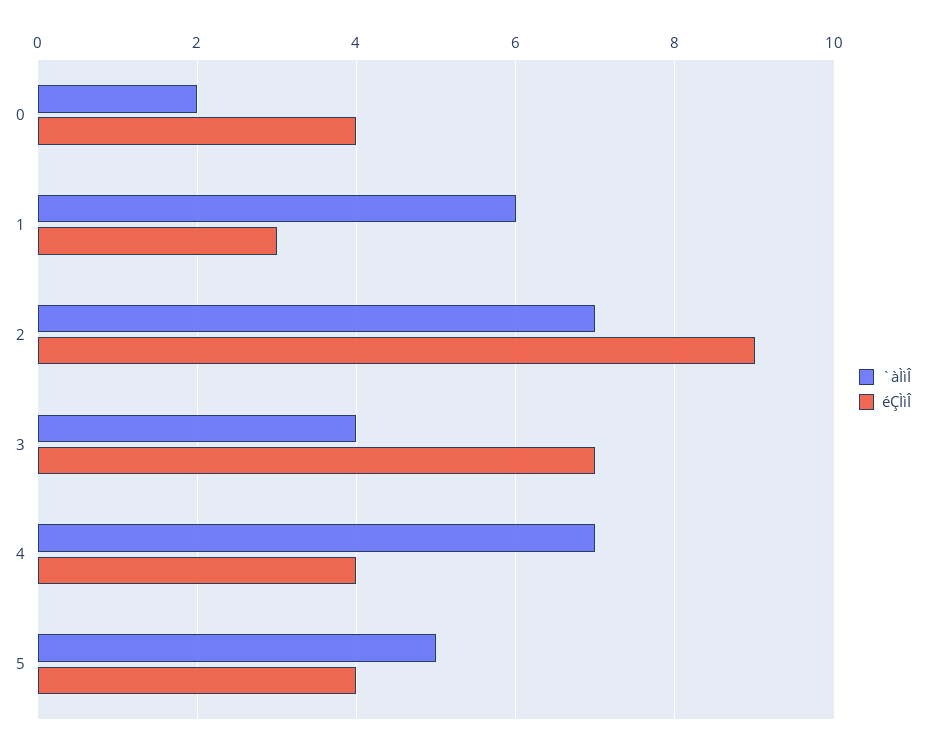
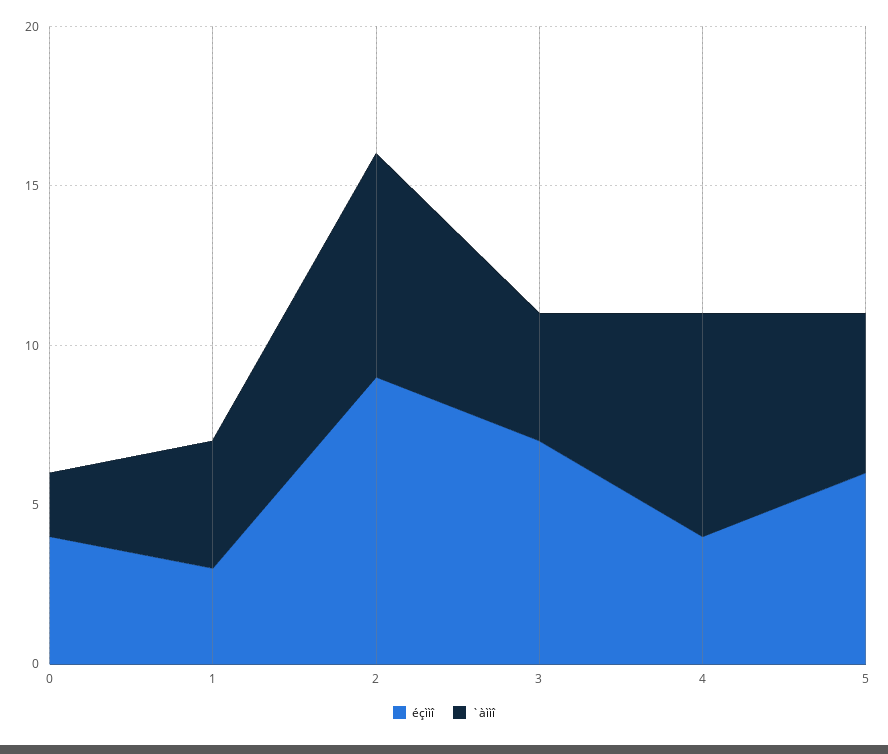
  {
    "`àÌìÎ": {
      "0": 2,
-     "1": 6,
+     "1": 4,
      "2": 7,
      "3": 4,
      "4": 7,
      "5": 5
    },
    "éÇÌìÎ": {
      "0": 4,
      "1": 3,
      "2": 9,
      "3": 7,
      "4": 4,
-     "5": 4
+     "5": 6
    }
  }

